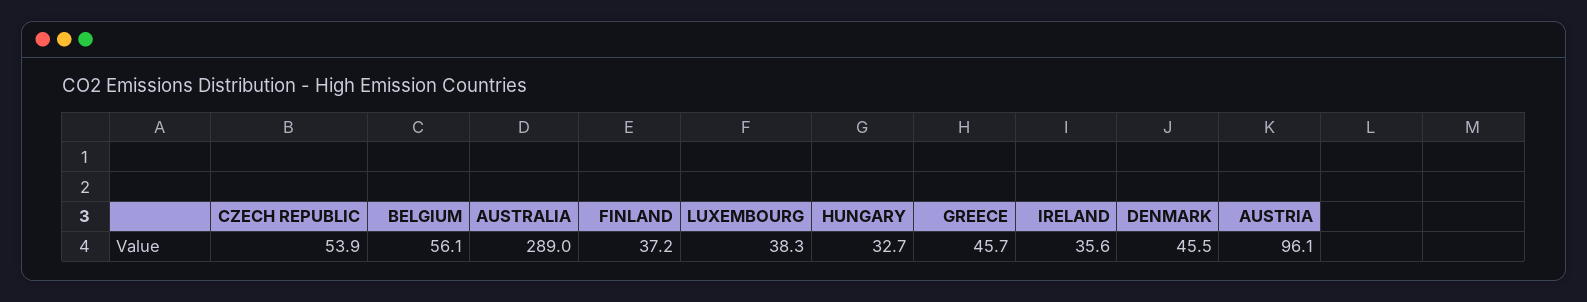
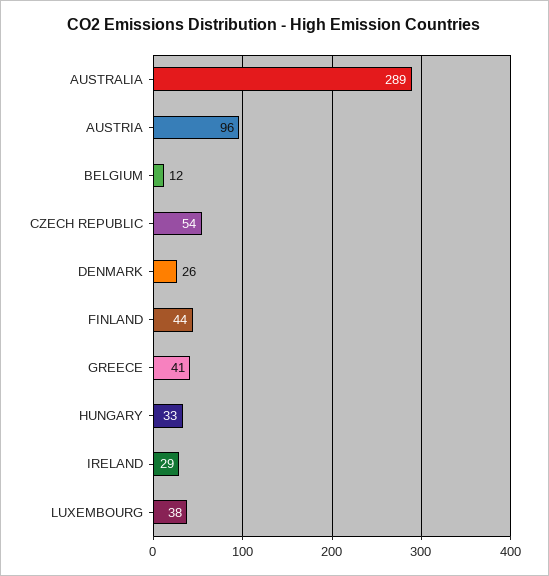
  {
    "CZECH REPUBLIC": 53.9,
-   "BELGIUM": 56.1,
+   "BELGIUM": 12,
    "AUSTRALIA": 289,
-   "FINLAND": 37.2,
+   "FINLAND": 44,
    "LUXEMBOURG": 38.3,
    "HUNGARY": 32.7,
-   "GREECE": 45.7,
+   "GREECE": 41,
-   "IRELAND": 35.6,
+   "IRELAND": 29,
-   "DENMARK": 45.5,
+   "DENMARK": 26,
    "AUSTRIA": 96.1
  }

